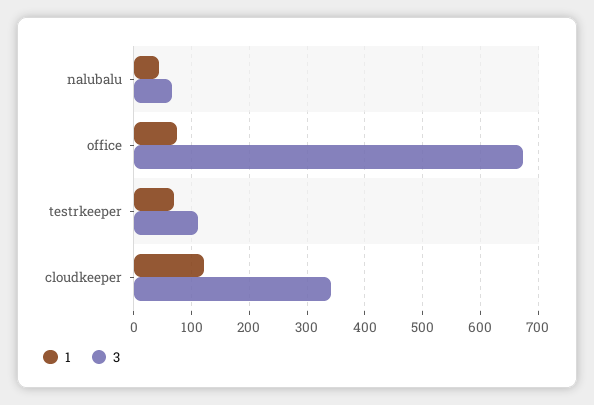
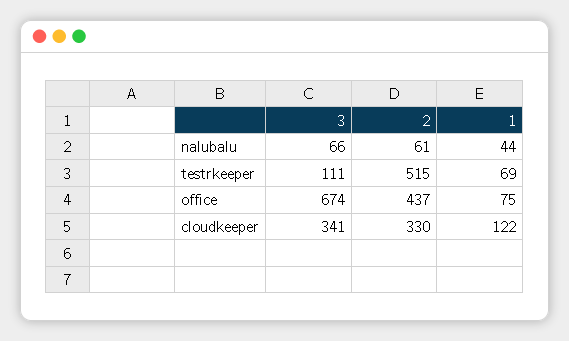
  {
    "1": {
      "nalubalu": 44,
      "office": 75,
      "testrkeeper": 69,
      "cloudkeeper": 122
    },
    "3": {
      "nalubalu": 66,
      "office": 674,
      "testrkeeper": 111,
      "cloudkeeper": 341
-   }
+   },
+   "2": {
+     "nalubalu": 61,
+     "testrkeeper": 515,
+     "office": 437,
+     "cloudkeeper": 330
+   }
  }

